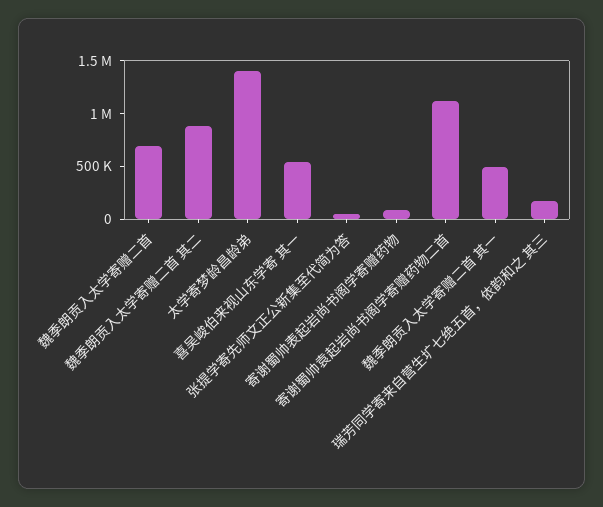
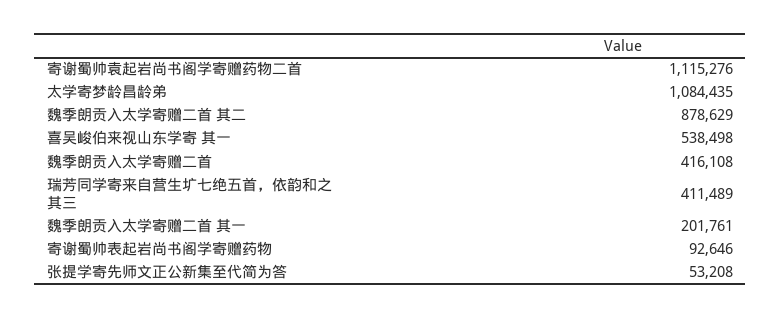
  {
-   "魏季朗贡入太学寄赠二首": 700000,
+   "魏季朗贡入太学寄赠二首": 416108,
    "魏季朗贡入太学寄赠二首 其二": 878629,
-   "太学寄梦龄昌龄弟": 1400000,
+   "太学寄梦龄昌龄弟": 1084435,
    "喜吴峻伯来视山东学寄 其一": 538498,
    "张提学寄先师文正公新集至代简为答": 53208,
    "寄谢蜀帅表起岩尚书阁学寄赠药物": 92646,
    "寄谢蜀帅袁起岩尚书阁学寄赠药物二首": 1115276,
-   "魏季朗贡入太学寄赠二首 其一": 500000,
+   "魏季朗贡入太学寄赠二首 其一": 201761,
-   "瑞芳同学寄来自营生圹七绝五首，依韵和之 其三": 200000
+   "瑞芳同学寄来自营生圹七绝五首，依韵和之 其三": 411489
  }

